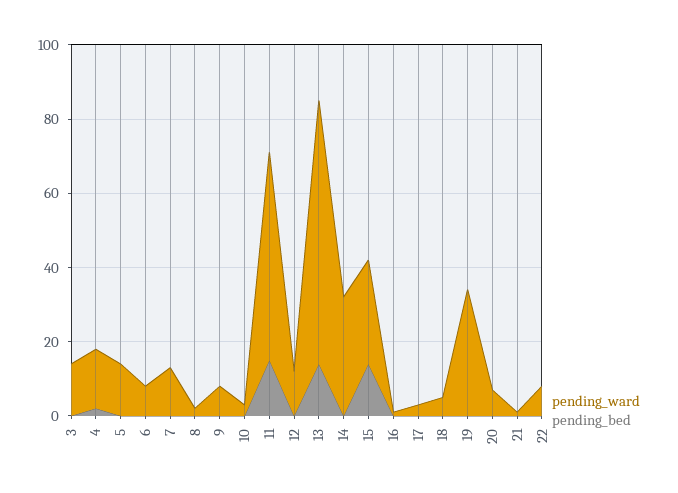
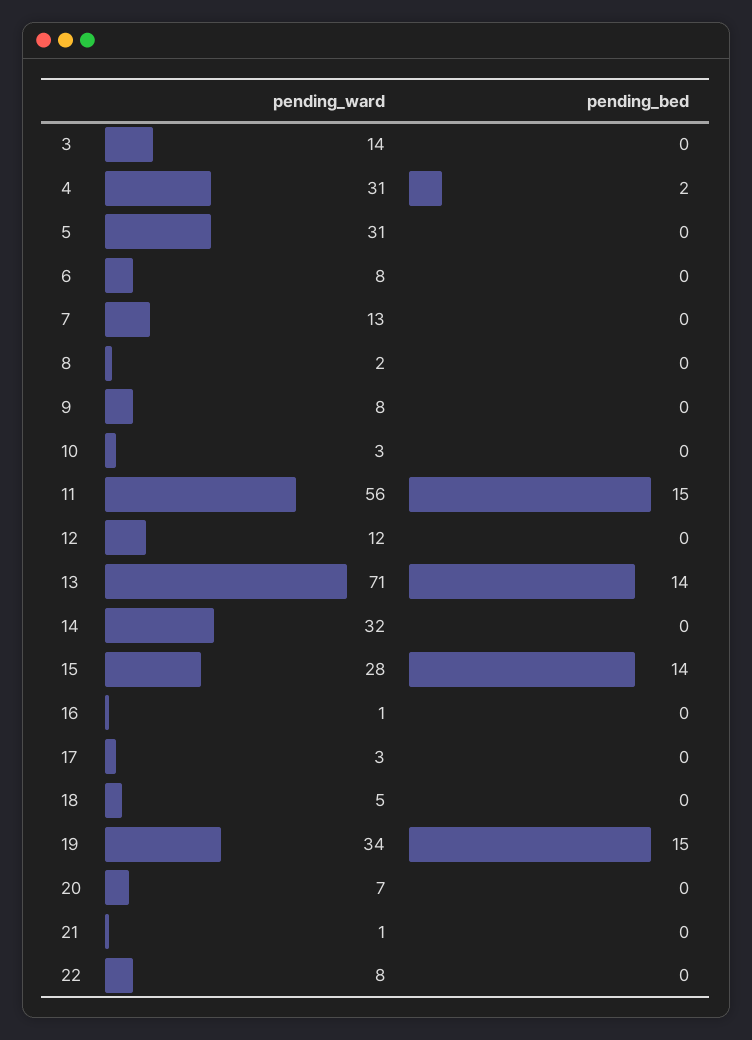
  {
    "pending_ward": {
      "3": 14,
-     "4": 15,
+     "4": 31,
-     "5": 15,
+     "5": 31,
      "6": 8,
      "7": 13,
      "8": 2,
      "9": 8,
      "10": 3,
      "11": 56,
      "12": 12,
      "13": 71,
      "14": 32,
      "15": 28,
      "16": 1,
      "17": 3,
      "18": 5,
      "19": 34,
      "20": 7,
      "21": 1,
      "22": 8
    },
    "pending_bed": {
      "3": 0,
      "4": 2,
      "5": 0,
      "6": 0,
      "7": 0,
      "8": 0,
      "9": 0,
      "10": 0,
      "11": 15,
      "12": 0,
      "13": 14,
      "14": 0,
      "15": 14,
      "16": 0,
      "17": 0,
      "18": 0,
-     "19": 0,
+     "19": 15,
      "20": 0,
      "21": 0,
      "22": 0
    }
  }

